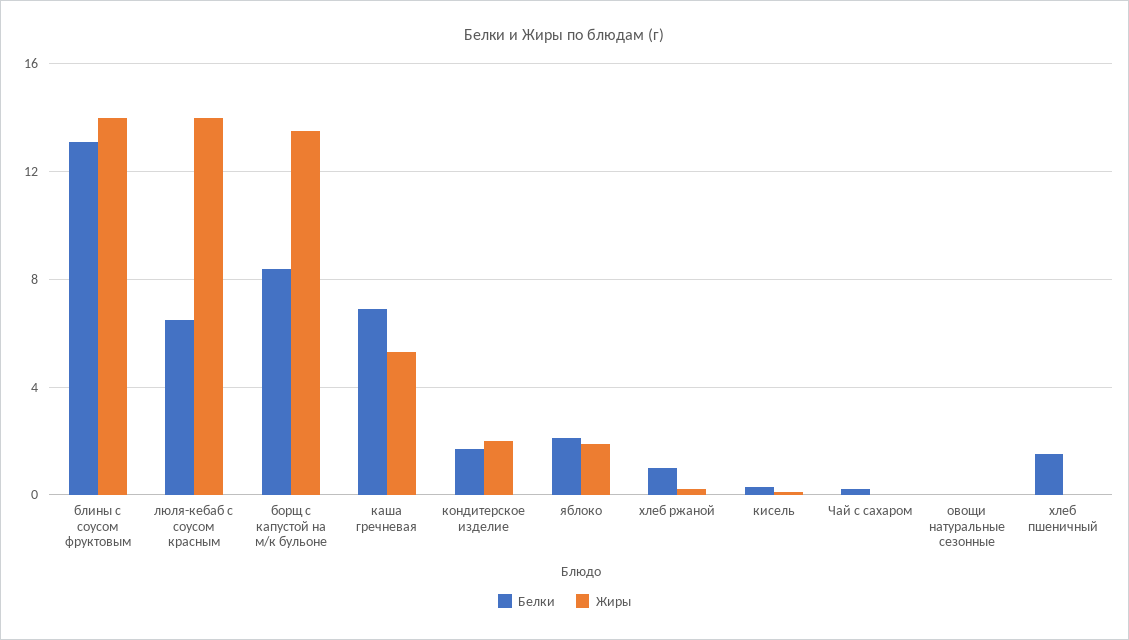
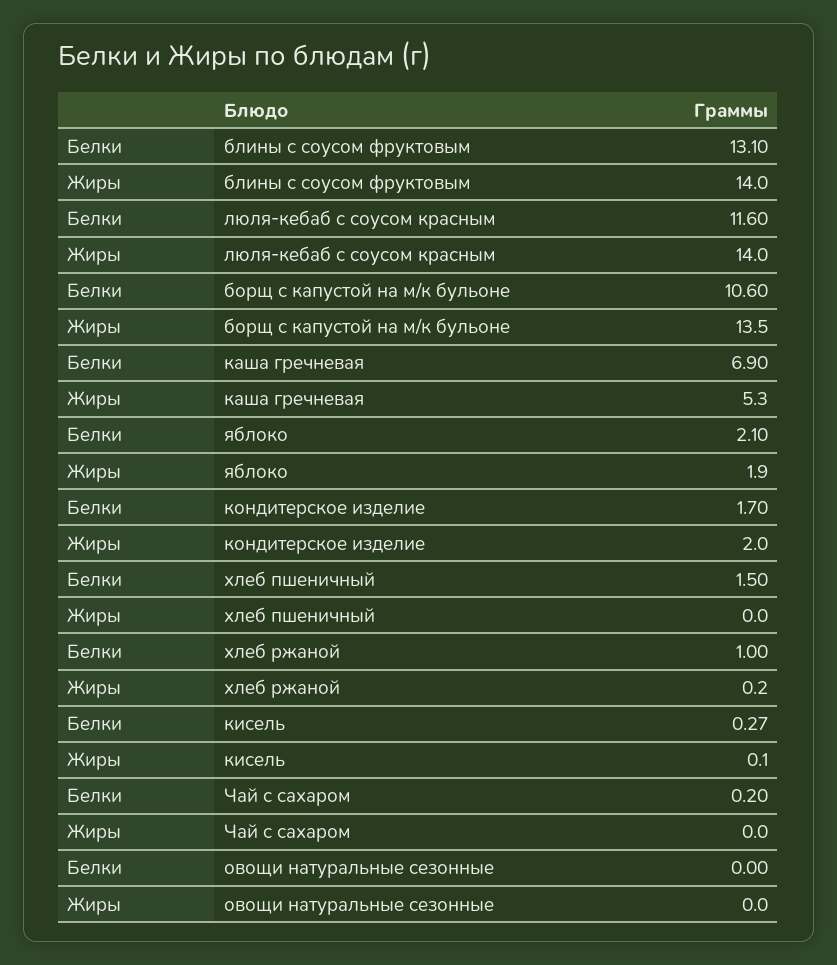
  {
    "Белки": {
      "блины с соусом фруктовым": 13.1,
-     "люля-кебаб с соусом красным": 6.5,
+     "люля-кебаб с соусом красным": 11.6,
-     "борщ с капустой на м/к бульоне": 8.5,
+     "борщ с капустой на м/к бульоне": 10.6,
      "каша гречневая": 6.9,
      "кондитерское изделие": 1.7,
      "яблоко": 2.1,
      "хлеб ржаной": 1,
      "кисель": 0.27,
      "Чай с сахаром": 0.2,
      "овощи натуральные сезонные": 0,
      "хлеб пшеничный": 1.5
    },
    "Жиры": {
      "блины с соусом фруктовым": 14,
      "люля-кебаб с соусом красным": 14,
      "борщ с капустой на м/к бульоне": 13.5,
      "каша гречневая": 5.3,
      "кондитерское изделие": 2,
      "яблоко": 1.9,
      "хлеб ржаной": 0.2,
      "кисель": 0.1,
      "Чай с сахаром": 0,
      "овощи натуральные сезонные": 0,
      "хлеб пшеничный": 0
    }
  }

